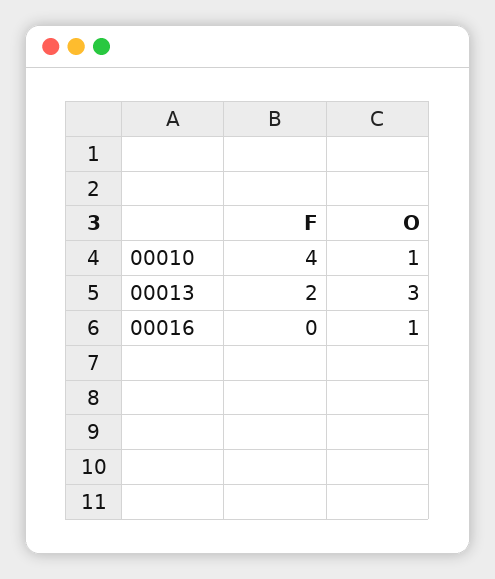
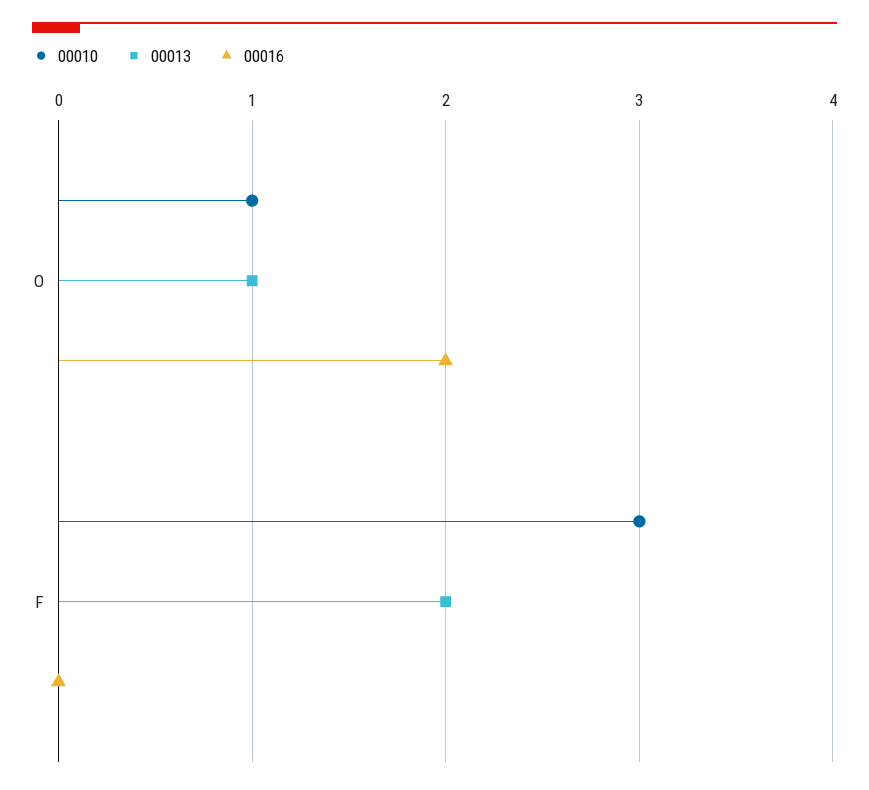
  {
    "00010": {
-     "F": 4,
+     "F": 3,
      "O": 1
    },
    "00013": {
      "F": 2,
-     "O": 3
+     "O": 1
    },
    "00016": {
      "F": 0,
-     "O": 1
+     "O": 2
    }
  }

